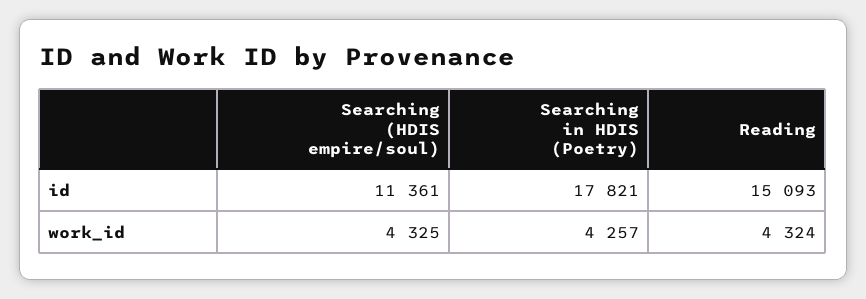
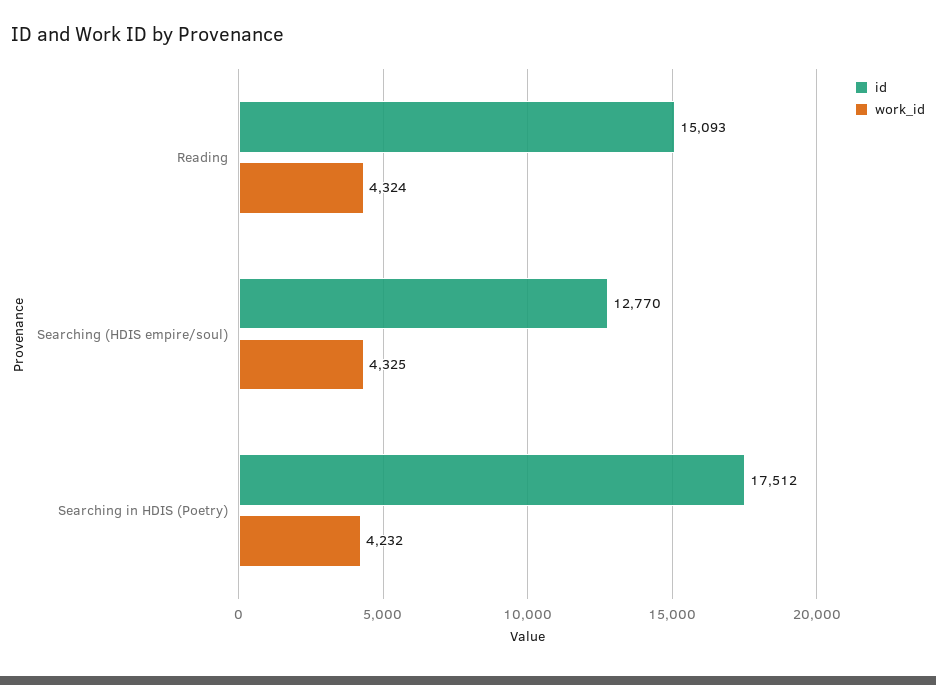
  {
    "id": {
-     "Searching (HDIS empire/soul)": 11361,
+     "Searching (HDIS empire/soul)": 12770,
-     "Searching in HDIS (Poetry)": 17821,
+     "Searching in HDIS (Poetry)": 17512,
      "Reading": 15093
    },
    "work_id": {
      "Searching (HDIS empire/soul)": 4325,
-     "Searching in HDIS (Poetry)": 4257,
+     "Searching in HDIS (Poetry)": 4232,
      "Reading": 4324
    }
  }

